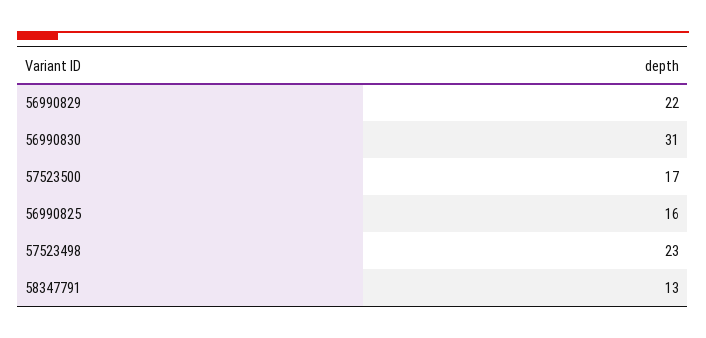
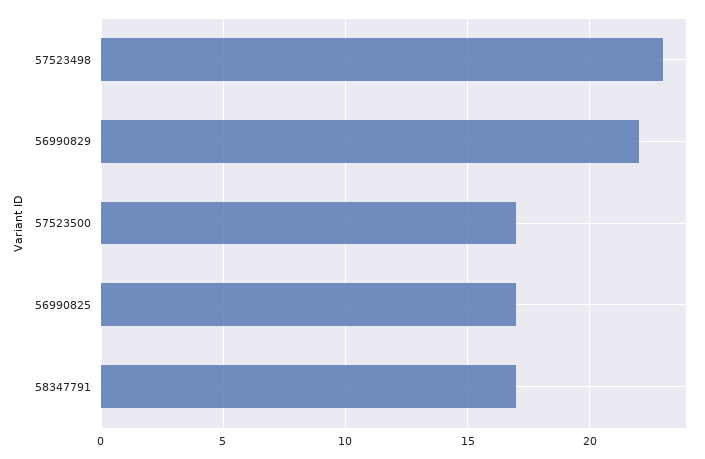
  {
    "56990829": 22,
-   "56990830": 31,
    "57523500": 17,
-   "56990825": 16,
+   "56990825": 17,
    "57523498": 23,
-   "58347791": 13
+   "58347791": 17
  }

